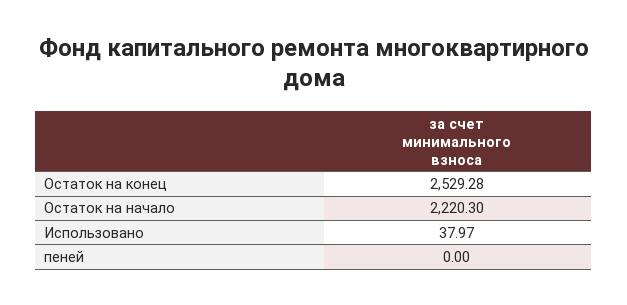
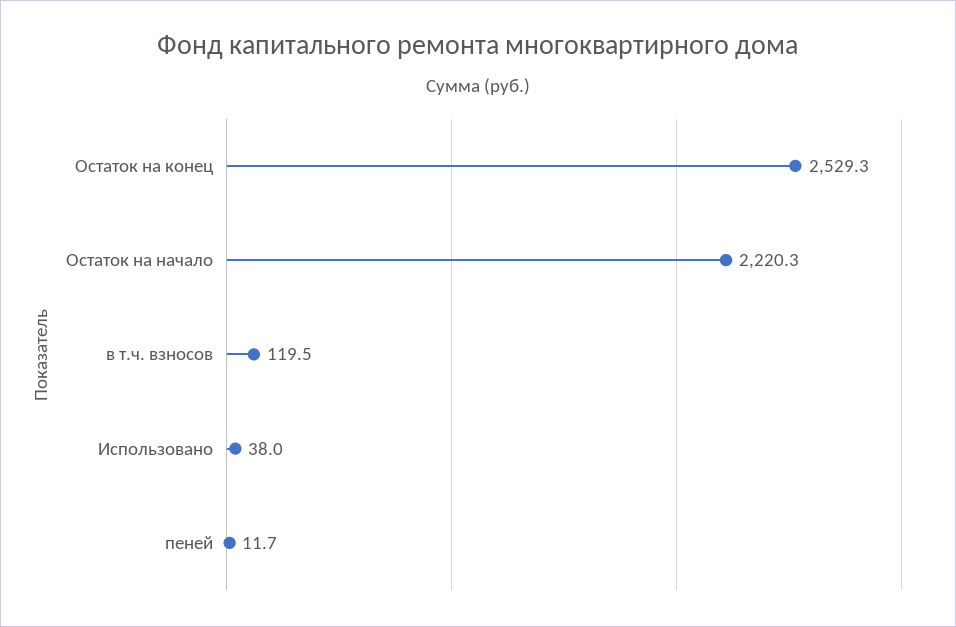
  {
    "Остаток на конец": 2529.28,
    "Остаток на начало": 2220.3,
    "Использовано": 37.97,
-   "пеней": 0
+   "пеней": 11.7,
+   "в т.ч. взносов": 119.5
  }

